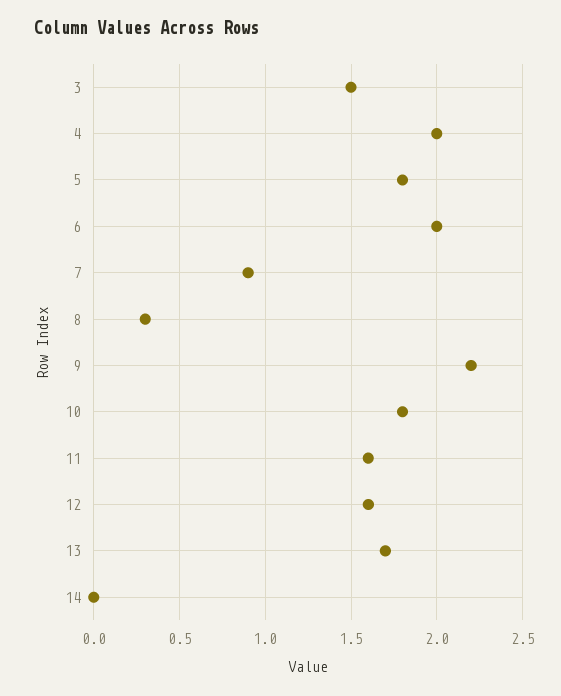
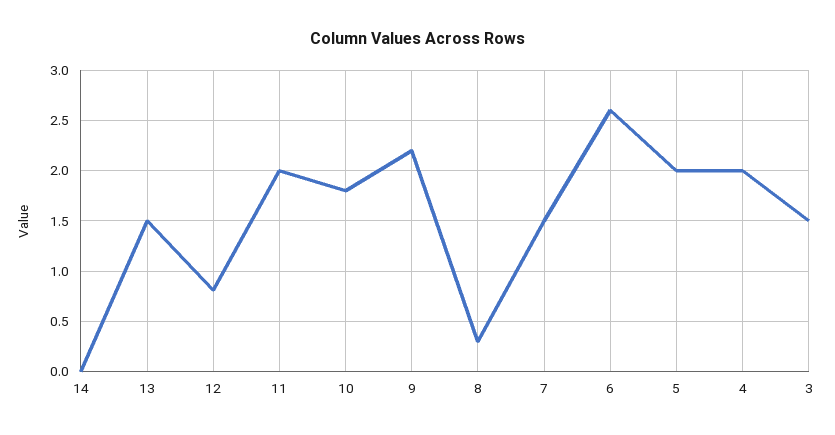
  {
    "3": 1.5,
    "4": 2,
-   "5": 1.8,
+   "5": 2,
-   "6": 2,
+   "6": 2.6,
-   "7": 0.9,
+   "7": 1.5,
    "8": 0.3,
    "9": 2.2,
    "10": 1.8,
-   "11": 1.6,
+   "11": 2,
-   "12": 1.6,
+   "12": 0.8,
-   "13": 1.7,
+   "13": 1.5,
    "14": 0
  }

